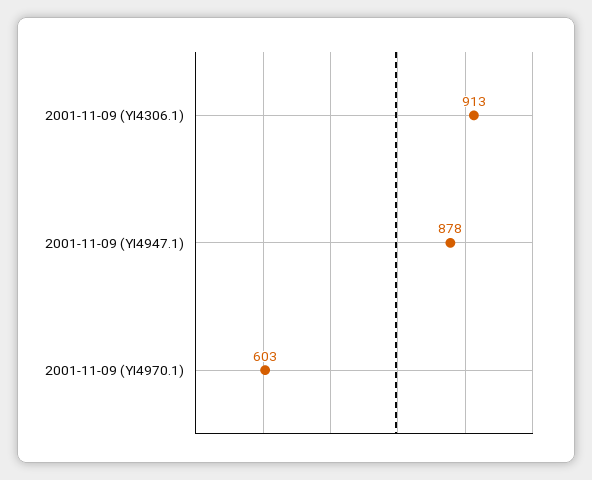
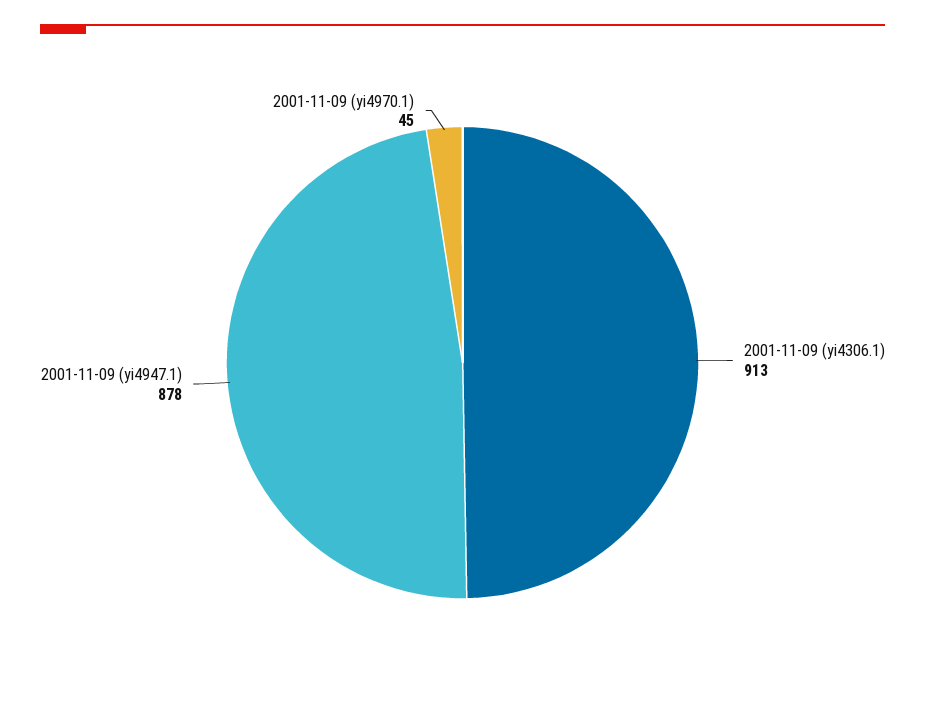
  {
    "2001-11-09 (YI4306.1)": 913,
    "2001-11-09 (YI4947.1)": 878,
-   "2001-11-09 (YI4970.1)": 603
+   "2001-11-09 (YI4970.1)": 45
  }

